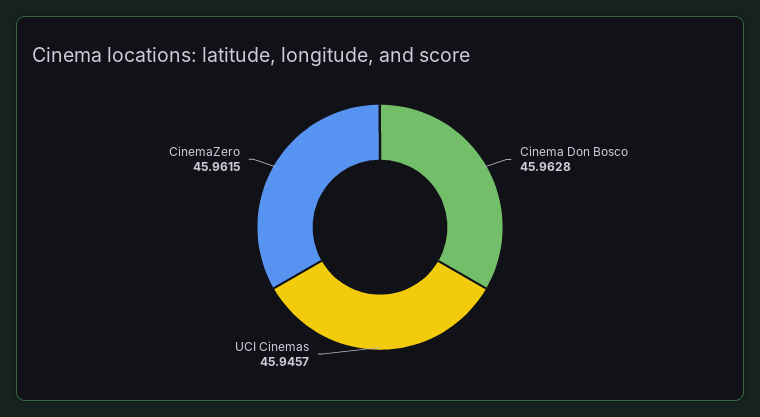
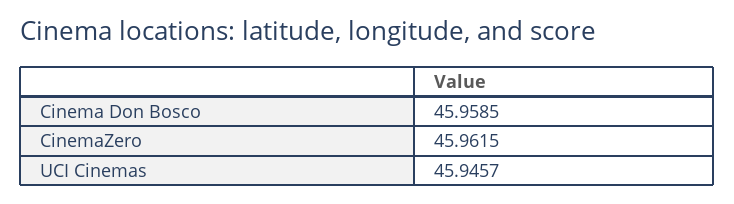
  {
-   "Cinema Don Bosco": 45.9628,
+   "Cinema Don Bosco": 45.9585,
    "UCI Cinemas": 45.9457,
    "CinemaZero": 45.9615
  }

